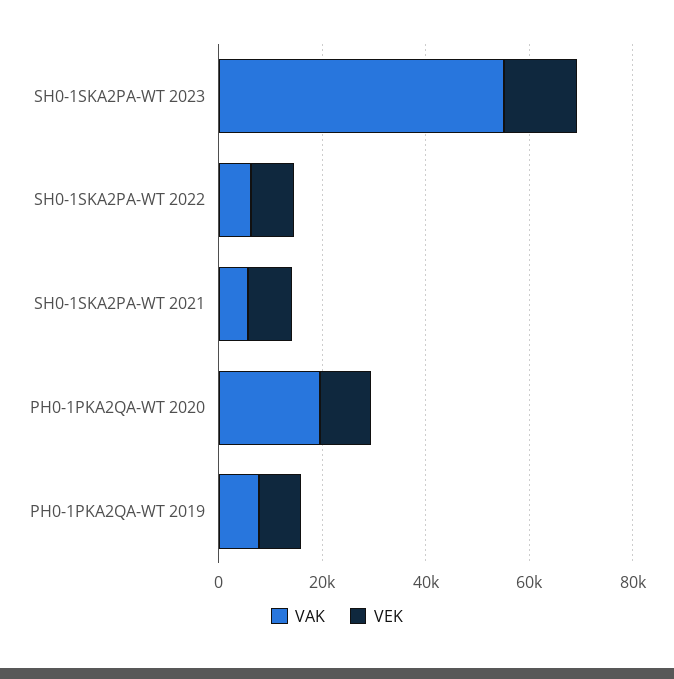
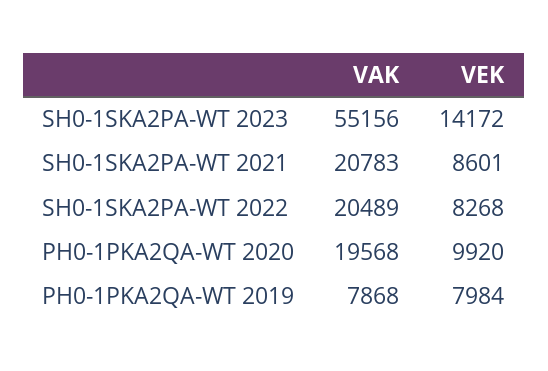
  {
    "VAK": {
      "SH0-1SKA2PA-WT 2023": 55156,
-     "SH0-1SKA2PA-WT 2022": 5000,
+     "SH0-1SKA2PA-WT 2022": 20489,
-     "SH0-1SKA2PA-WT 2021": 5000,
+     "SH0-1SKA2PA-WT 2021": 20783,
      "PH0-1PKA2QA-WT 2020": 19568,
      "PH0-1PKA2QA-WT 2019": 7868
    },
    "VEK": {
      "SH0-1SKA2PA-WT 2023": 14172,
      "SH0-1SKA2PA-WT 2022": 8268,
      "SH0-1SKA2PA-WT 2021": 8601,
      "PH0-1PKA2QA-WT 2020": 9920,
      "PH0-1PKA2QA-WT 2019": 7984
    }
  }

